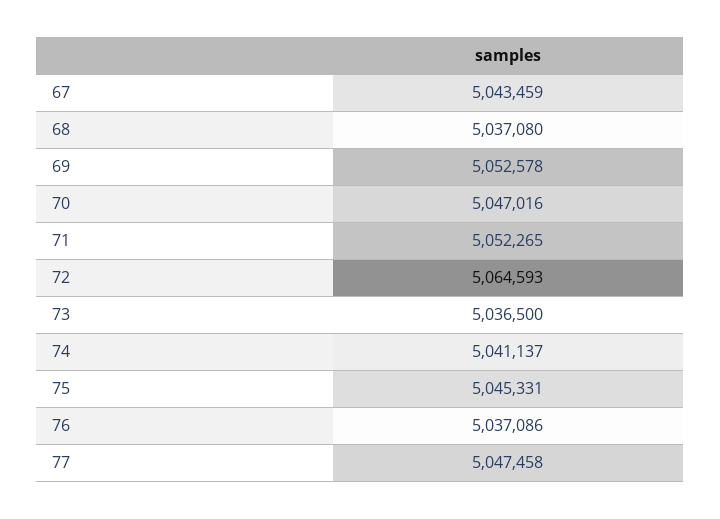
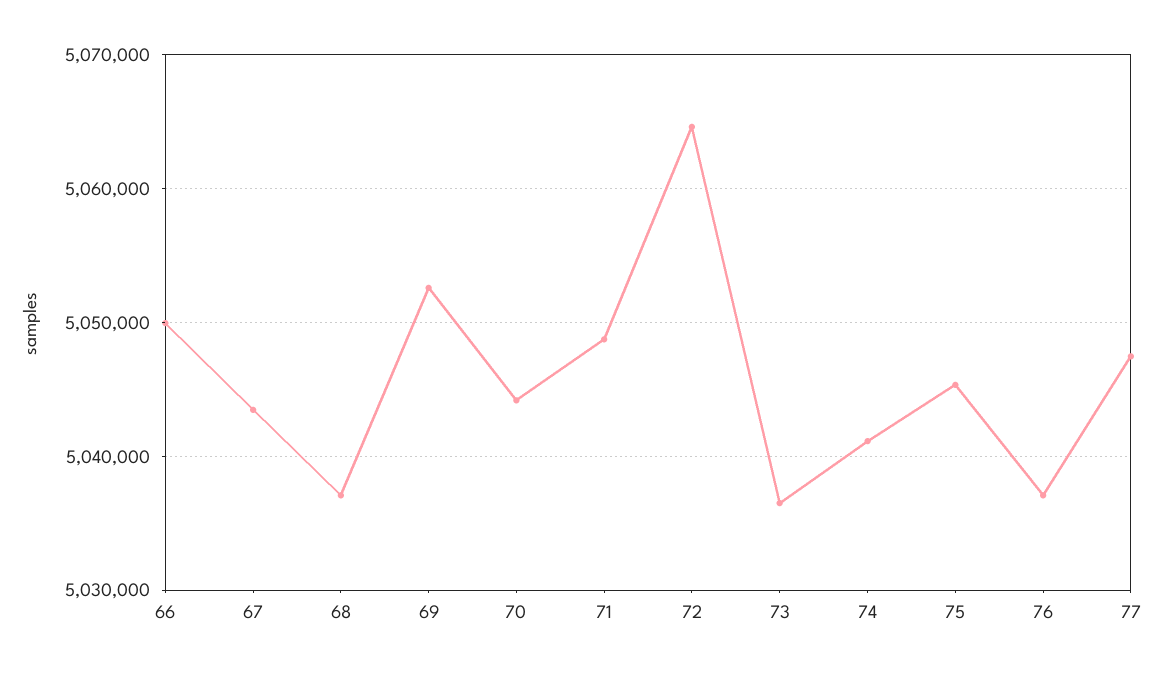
  {
    "67": 5043459,
    "68": 5037080,
    "69": 5052578,
-   "70": 5047016,
+   "70": 5044000,
-   "71": 5052265,
+   "71": 5049000,
    "72": 5064593,
    "73": 5036500,
    "74": 5041137,
    "75": 5045331,
    "76": 5037086,
-   "77": 5047458
+   "77": 5047458,
+   "66": 5050000
  }

